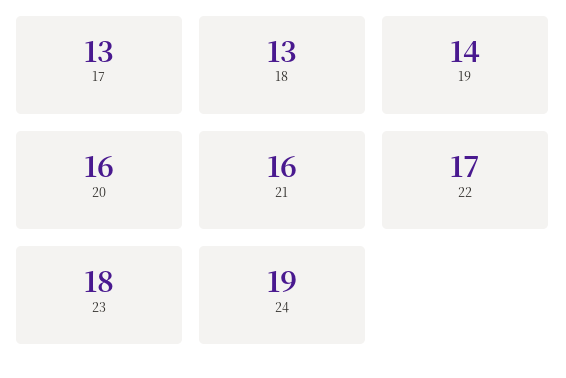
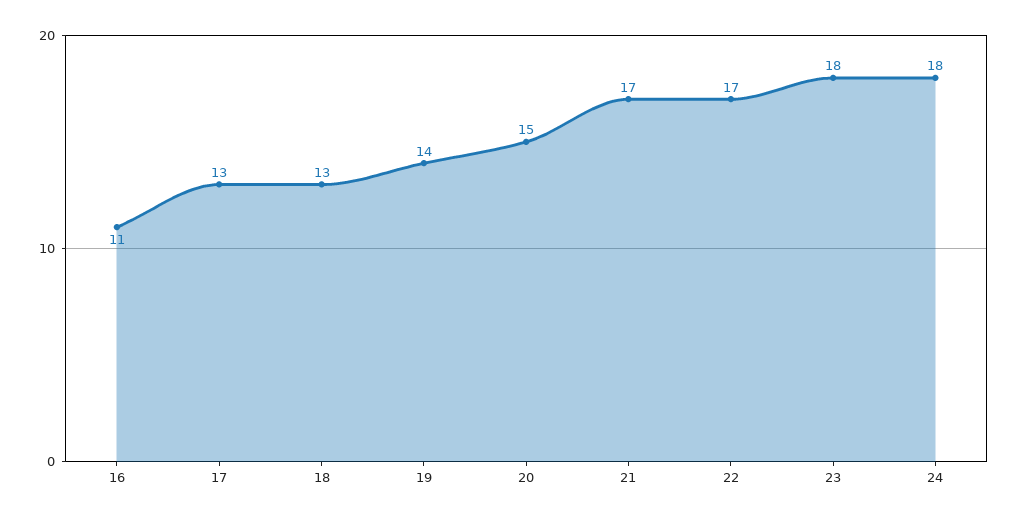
  {
    "17": 13,
    "18": 13,
    "19": 14,
-   "20": 16,
+   "20": 15,
-   "21": 16,
+   "21": 17,
    "22": 17,
    "23": 18,
-   "24": 19
+   "24": 18,
+   "16": 11
  }

